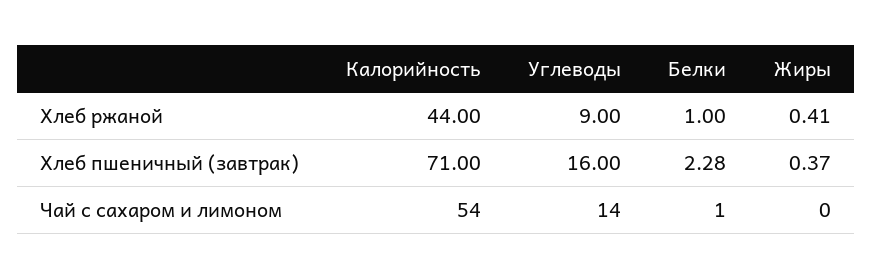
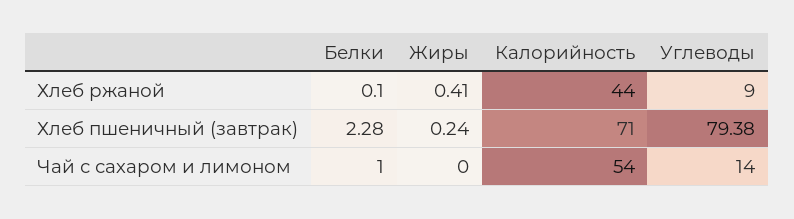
  {
    "Калорийность": {
      "Хлеб ржаной": 44,
      "Хлеб пшеничный (завтрак)": 71,
      "Чай с сахаром и лимоном": 54
    },
    "Углеводы": {
      "Хлеб ржаной": 9,
-     "Хлеб пшеничный (завтрак)": 16,
+     "Хлеб пшеничный (завтрак)": 79.38,
      "Чай с сахаром и лимоном": 14
    },
    "Белки": {
-     "Хлеб ржаной": 1,
+     "Хлеб ржаной": 0.1,
      "Хлеб пшеничный (завтрак)": 2.28,
      "Чай с сахаром и лимоном": 1
    },
    "Жиры": {
      "Хлеб ржаной": 0.41,
-     "Хлеб пшеничный (завтрак)": 0.37,
+     "Хлеб пшеничный (завтрак)": 0.24,
      "Чай с сахаром и лимоном": 0
    }
  }

